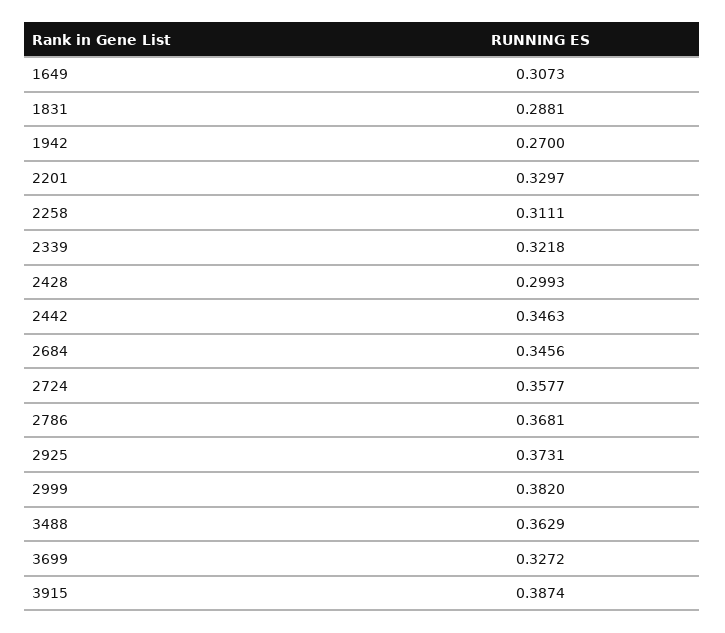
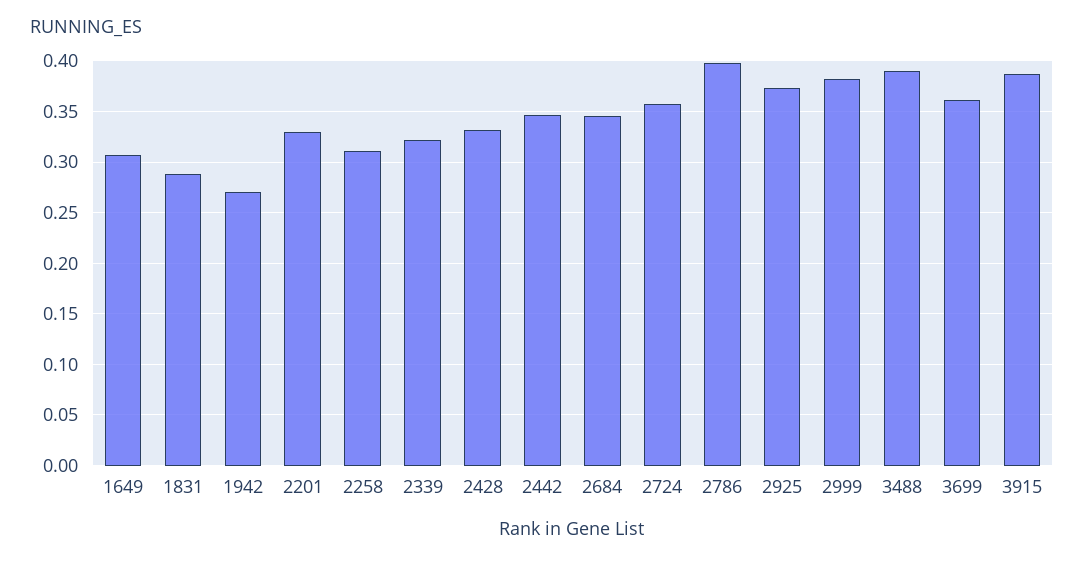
  {
    "1649": 0.3073,
    "1831": 0.2881,
    "1942": 0.27,
    "2201": 0.3297,
    "2258": 0.3111,
    "2339": 0.3218,
-   "2428": 0.2993,
+   "2428": 0.33,
    "2442": 0.3463,
    "2684": 0.3456,
    "2724": 0.3577,
-   "2786": 0.3681,
+   "2786": 0.4,
    "2925": 0.3731,
    "2999": 0.382,
-   "3488": 0.3629,
+   "3488": 0.39,
-   "3699": 0.3272,
+   "3699": 0.36,
    "3915": 0.3874
  }

